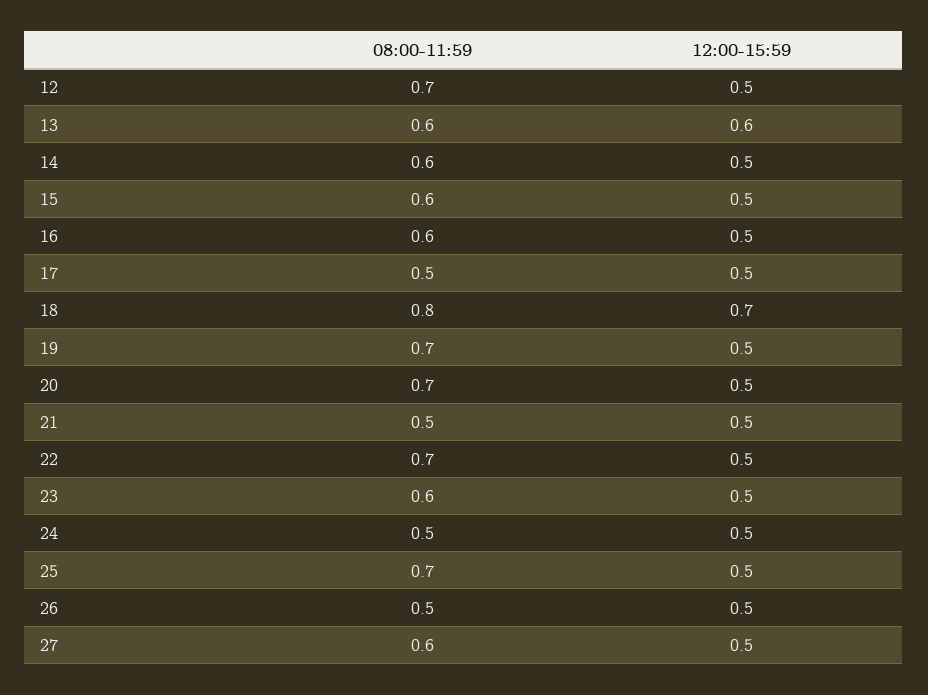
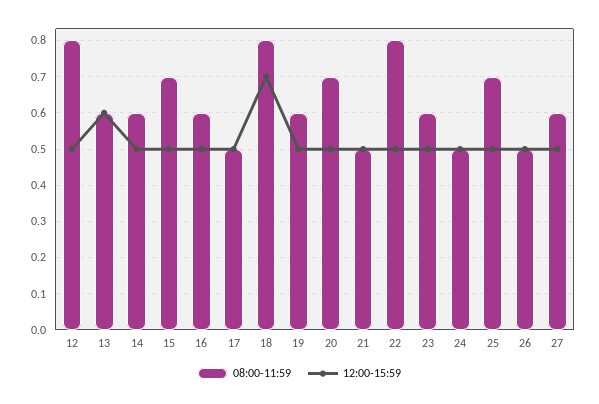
  {
    "08:00-11:59": {
-     "12": 0.7,
+     "12": 0.8,
      "13": 0.6,
      "14": 0.6,
-     "15": 0.6,
+     "15": 0.7,
      "16": 0.6,
      "17": 0.5,
      "18": 0.8,
-     "19": 0.7,
+     "19": 0.6,
      "20": 0.7,
      "21": 0.5,
-     "22": 0.7,
+     "22": 0.8,
      "23": 0.6,
      "24": 0.5,
      "25": 0.7,
      "26": 0.5,
      "27": 0.6
    },
    "12:00-15:59": {
      "12": 0.5,
      "13": 0.6,
      "14": 0.5,
      "15": 0.5,
      "16": 0.5,
      "17": 0.5,
      "18": 0.7,
      "19": 0.5,
      "20": 0.5,
      "21": 0.5,
      "22": 0.5,
      "23": 0.5,
      "24": 0.5,
      "25": 0.5,
      "26": 0.5,
      "27": 0.5
    }
  }

